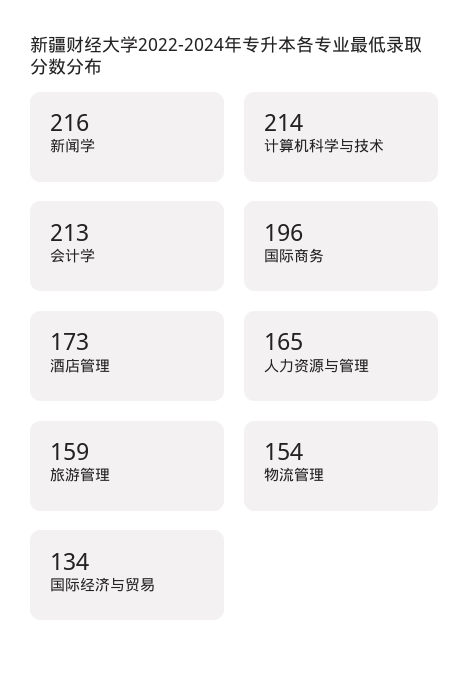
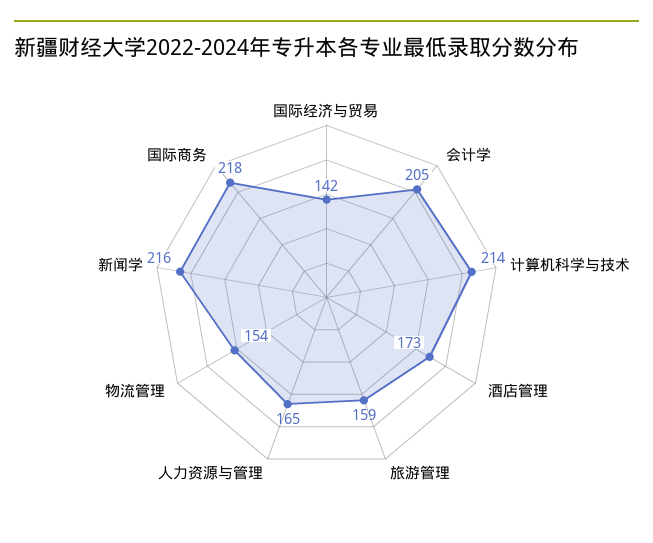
  {
    "新闻学": 216,
    "计算机科学与技术": 214,
-   "会计学": 213,
+   "会计学": 205,
-   "国际商务": 196,
+   "国际商务": 218,
    "酒店管理": 173,
    "人力资源与管理": 165,
    "旅游管理": 159,
    "物流管理": 154,
-   "国际经济与贸易": 134
+   "国际经济与贸易": 142
  }

